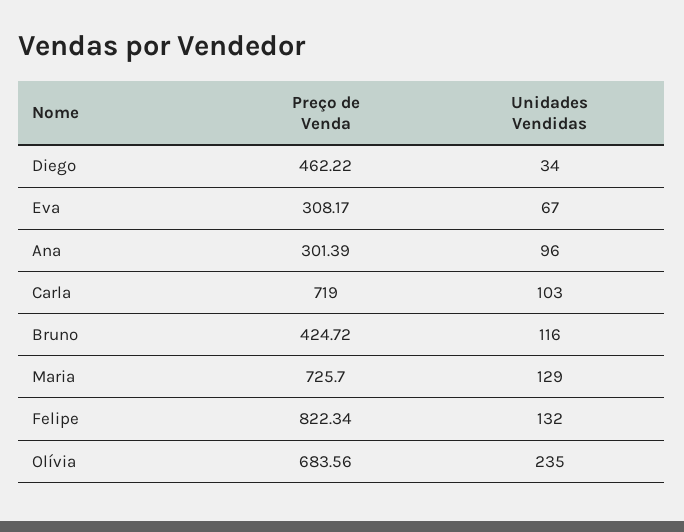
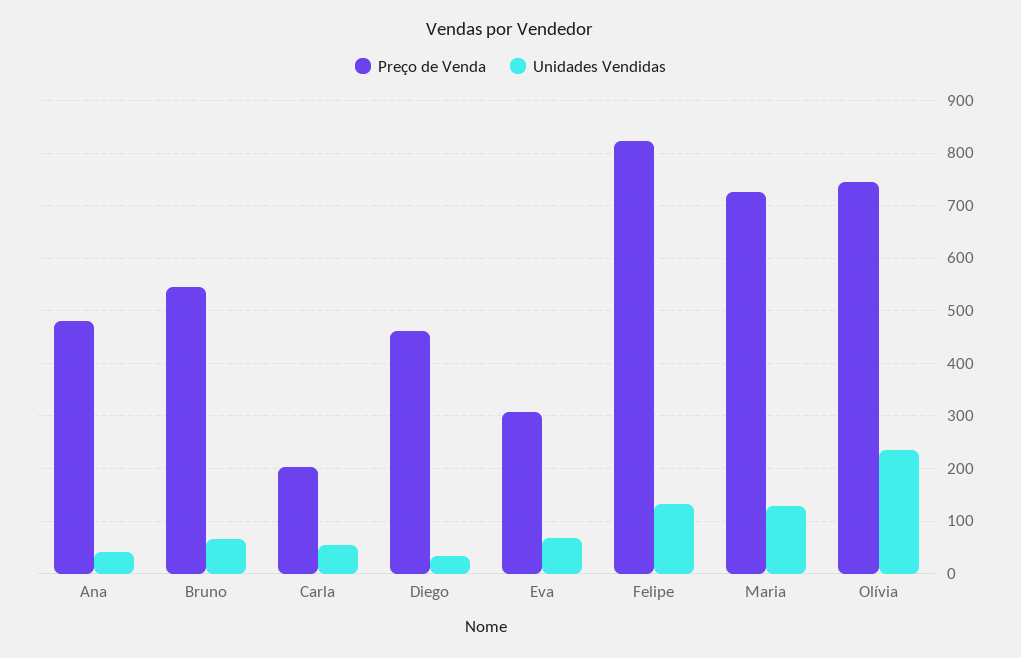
  {
    "Preço de Venda": {
      "Diego": 462.22,
      "Eva": 308.17,
-     "Ana": 301.39,
+     "Ana": 480,
-     "Carla": 719,
+     "Carla": 200,
-     "Bruno": 424.72,
+     "Bruno": 540,
      "Maria": 725.7,
      "Felipe": 822.34,
-     "Olívia": 683.56
+     "Olívia": 740
    },
    "Unidades Vendidas": {
      "Diego": 34,
      "Eva": 67,
-     "Ana": 96,
+     "Ana": 40,
-     "Carla": 103,
+     "Carla": 60,
-     "Bruno": 116,
+     "Bruno": 60,
      "Maria": 129,
      "Felipe": 132,
      "Olívia": 235
    }
  }

